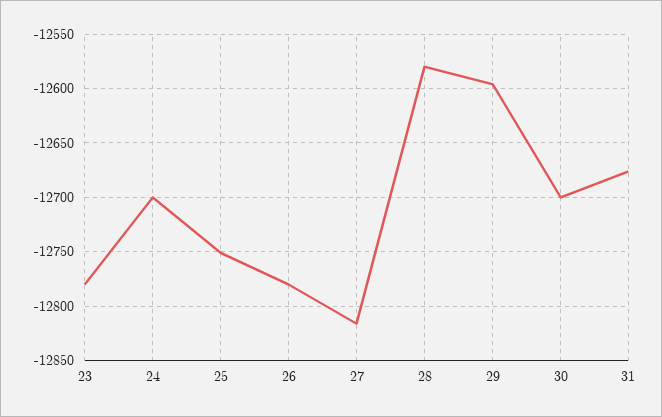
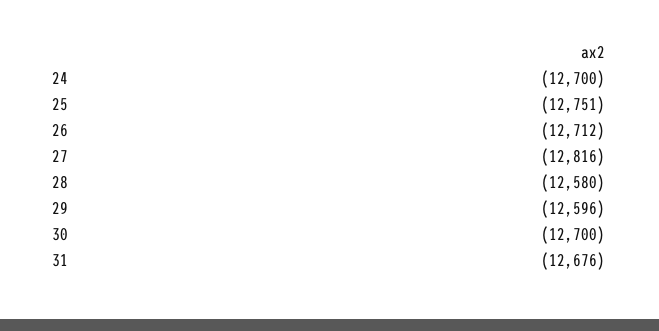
  {
-   "23": -12780,
    "24": -12700,
    "25": -12751,
-   "26": -12780,
+   "26": -12712,
    "27": -12816,
    "28": -12580,
    "29": -12596,
    "30": -12700,
    "31": -12676
  }

